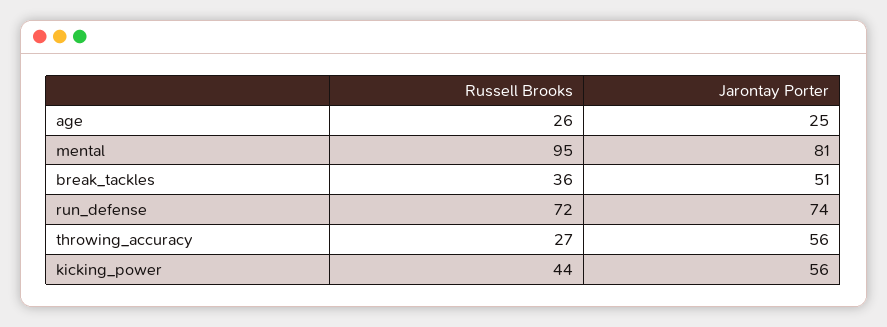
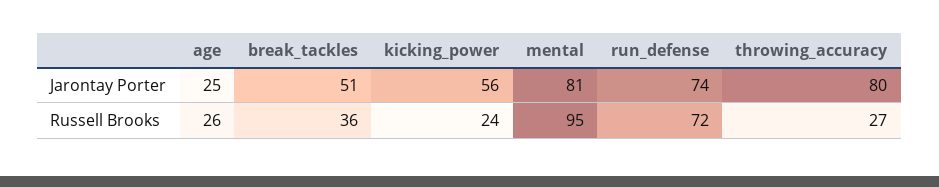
  {
    "Russell Brooks": {
      "age": 26,
      "mental": 95,
      "break_tackles": 36,
      "run_defense": 72,
      "throwing_accuracy": 27,
-     "kicking_power": 44
+     "kicking_power": 24
    },
    "Jarontay Porter": {
      "age": 25,
      "mental": 81,
      "break_tackles": 51,
      "run_defense": 74,
-     "throwing_accuracy": 56,
+     "throwing_accuracy": 80,
      "kicking_power": 56
    }
  }

